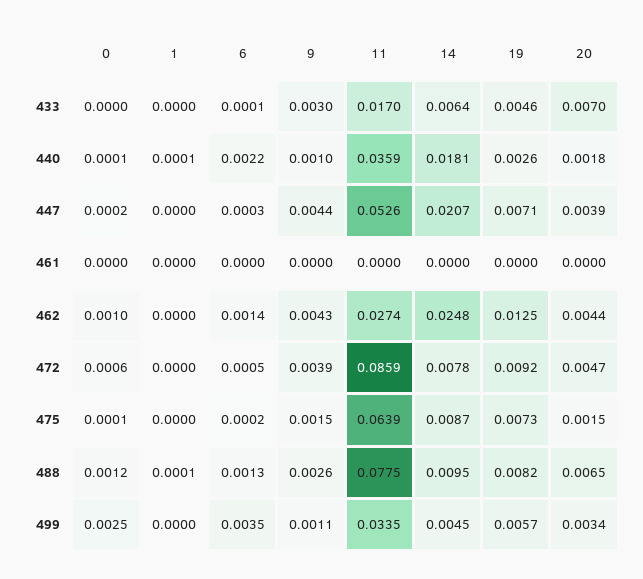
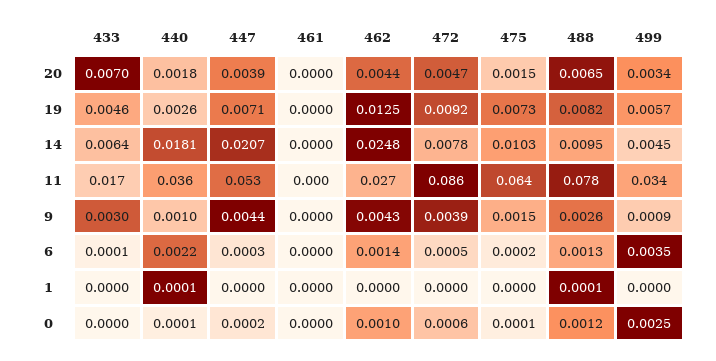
  {
    "0": {
      "433": 0,
      "440": 0.0001,
      "447": 0.0002,
      "461": 0,
      "462": 0.001,
      "472": 0.0006,
      "475": 0.0001,
      "488": 0.0012,
      "499": 0.0025
    },
    "1": {
      "433": 0,
      "440": 0.0001,
      "447": 0,
      "461": 0,
      "462": 0,
      "472": 0,
      "475": 0,
      "488": 0.0001,
      "499": 0
    },
    "6": {
      "433": 0.0001,
      "440": 0.0022,
      "447": 0.0003,
      "461": 0,
      "462": 0.0014,
      "472": 0.0005,
      "475": 0.0002,
      "488": 0.0013,
      "499": 0.0035
    },
    "9": {
      "433": 0.003,
      "440": 0.001,
      "447": 0.0044,
      "461": 0,
      "462": 0.0043,
      "472": 0.0039,
      "475": 0.0015,
      "488": 0.0026,
-     "499": 0.0011
+     "499": 0.0009
    },
    "11": {
      "433": 0.017,
      "440": 0.0359,
      "447": 0.0526,
      "461": 0,
      "462": 0.0274,
      "472": 0.0859,
      "475": 0.0639,
      "488": 0.0775,
      "499": 0.0335
    },
    "14": {
      "433": 0.0064,
      "440": 0.0181,
      "447": 0.0207,
      "461": 0,
      "462": 0.0248,
      "472": 0.0078,
-     "475": 0.0087,
+     "475": 0.0103,
      "488": 0.0095,
      "499": 0.0045
    },
    "19": {
      "433": 0.0046,
      "440": 0.0026,
      "447": 0.0071,
      "461": 0,
      "462": 0.0125,
      "472": 0.0092,
      "475": 0.0073,
      "488": 0.0082,
      "499": 0.0057
    },
    "20": {
      "433": 0.007,
      "440": 0.0018,
      "447": 0.0039,
      "461": 0,
      "462": 0.0044,
      "472": 0.0047,
      "475": 0.0015,
      "488": 0.0065,
      "499": 0.0034
    }
  }

